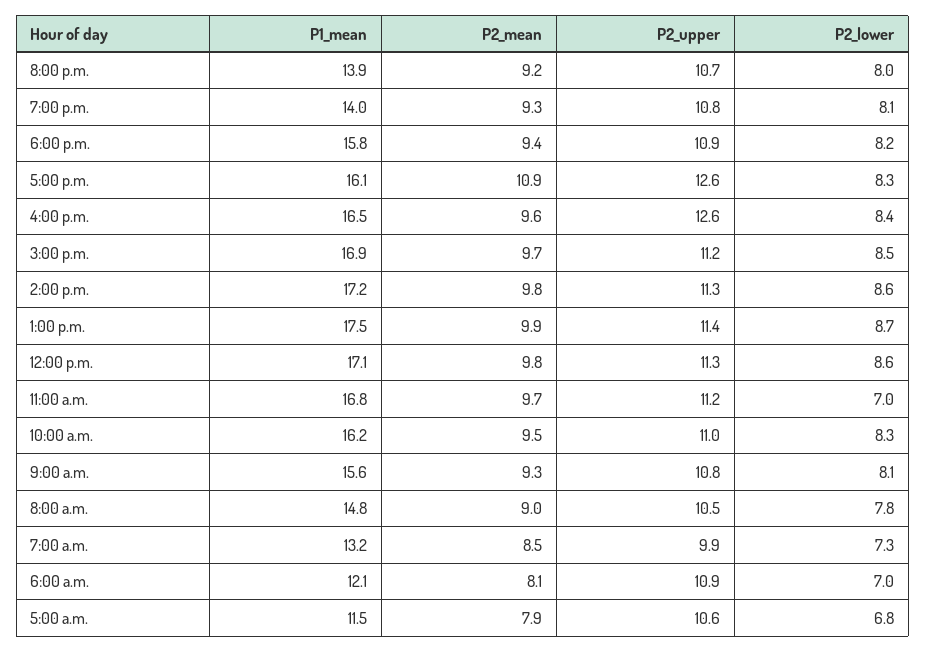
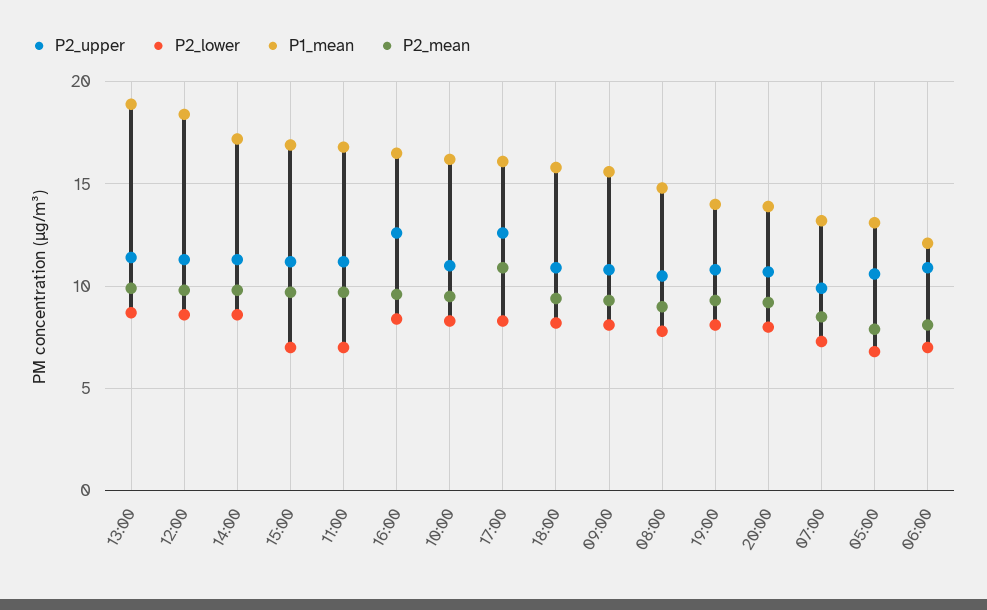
  {
    "P1_mean": {
      "8:00 p.m.": 13.9,
      "7:00 p.m.": 14,
      "6:00 p.m.": 15.8,
      "5:00 p.m.": 16.1,
      "4:00 p.m.": 16.5,
      "3:00 p.m.": 16.9,
      "2:00 p.m.": 17.2,
-     "1:00 p.m.": 17.5,
+     "1:00 p.m.": 19,
-     "12:00 p.m.": 17.1,
+     "12:00 p.m.": 18.5,
      "11:00 a.m.": 16.8,
      "10:00 a.m.": 16.2,
      "9:00 a.m.": 15.6,
      "8:00 a.m.": 14.8,
      "7:00 a.m.": 13.2,
      "6:00 a.m.": 12.1,
-     "5:00 a.m.": 11.5
+     "5:00 a.m.": 13
    },
    "P2_mean": {
      "8:00 p.m.": 9.2,
      "7:00 p.m.": 9.3,
      "6:00 p.m.": 9.4,
      "5:00 p.m.": 10.9,
      "4:00 p.m.": 9.6,
      "3:00 p.m.": 9.7,
      "2:00 p.m.": 9.8,
      "1:00 p.m.": 9.9,
      "12:00 p.m.": 9.8,
      "11:00 a.m.": 9.7,
      "10:00 a.m.": 9.5,
      "9:00 a.m.": 9.3,
      "8:00 a.m.": 9,
      "7:00 a.m.": 8.5,
      "6:00 a.m.": 8.1,
      "5:00 a.m.": 7.9
    },
    "P2_upper": {
      "8:00 p.m.": 10.7,
      "7:00 p.m.": 10.8,
      "6:00 p.m.": 10.9,
      "5:00 p.m.": 12.6,
      "4:00 p.m.": 12.6,
      "3:00 p.m.": 11.2,
      "2:00 p.m.": 11.3,
      "1:00 p.m.": 11.4,
      "12:00 p.m.": 11.3,
      "11:00 a.m.": 11.2,
      "10:00 a.m.": 11,
      "9:00 a.m.": 10.8,
      "8:00 a.m.": 10.5,
      "7:00 a.m.": 9.9,
      "6:00 a.m.": 10.9,
      "5:00 a.m.": 10.6
    },
    "P2_lower": {
      "8:00 p.m.": 8,
      "7:00 p.m.": 8.1,
      "6:00 p.m.": 8.2,
      "5:00 p.m.": 8.3,
      "4:00 p.m.": 8.4,
-     "3:00 p.m.": 8.5,
+     "3:00 p.m.": 7,
      "2:00 p.m.": 8.6,
      "1:00 p.m.": 8.7,
      "12:00 p.m.": 8.6,
      "11:00 a.m.": 7,
      "10:00 a.m.": 8.3,
      "9:00 a.m.": 8.1,
      "8:00 a.m.": 7.8,
      "7:00 a.m.": 7.3,
      "6:00 a.m.": 7,
      "5:00 a.m.": 6.8
    }
  }

